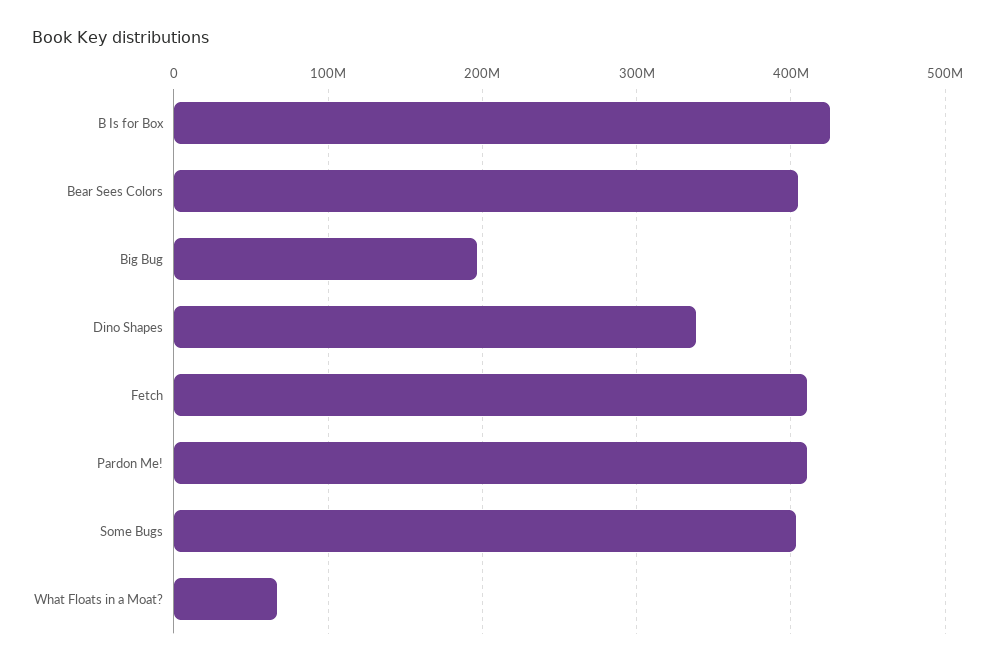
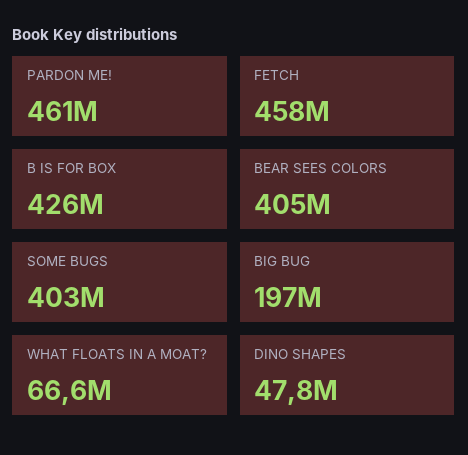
  {
    "B Is for Box": 426000000,
    "Bear Sees Colors": 405000000,
    "Big Bug": 197000000,
-   "Dino Shapes": 340000000,
+   "Dino Shapes": 47800000,
-   "Fetch": 410000000,
+   "Fetch": 458000000,
-   "Pardon Me!": 410000000,
+   "Pardon Me!": 461000000,
    "Some Bugs": 403000000,
    "What Floats in a Moat?": 66600000
  }

